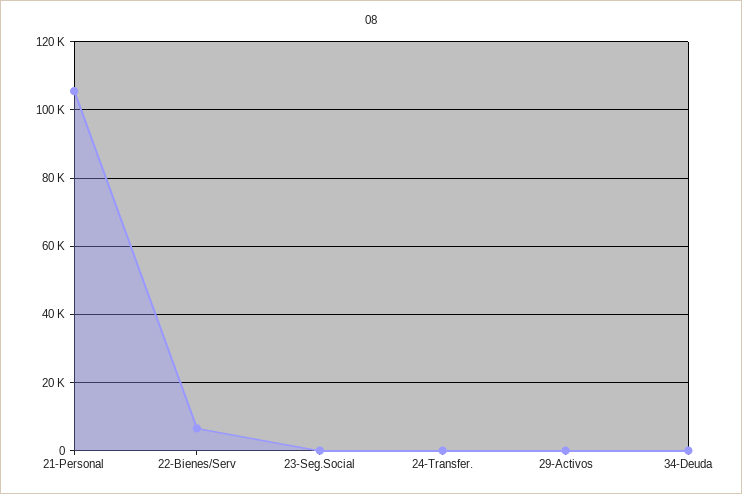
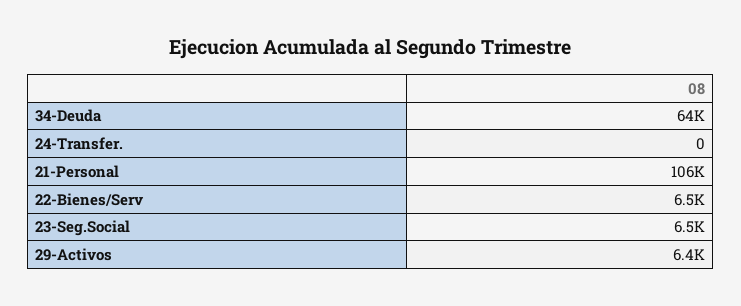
  {
    "21-Personal": 106000,
    "22-Bienes/Serv": 6500,
-   "23-Seg.Social": 0,
+   "23-Seg.Social": 6500,
    "24-Transfer.": 0,
-   "29-Activos": 0,
+   "29-Activos": 6400,
-   "34-Deuda": 0
+   "34-Deuda": 64000
  }

